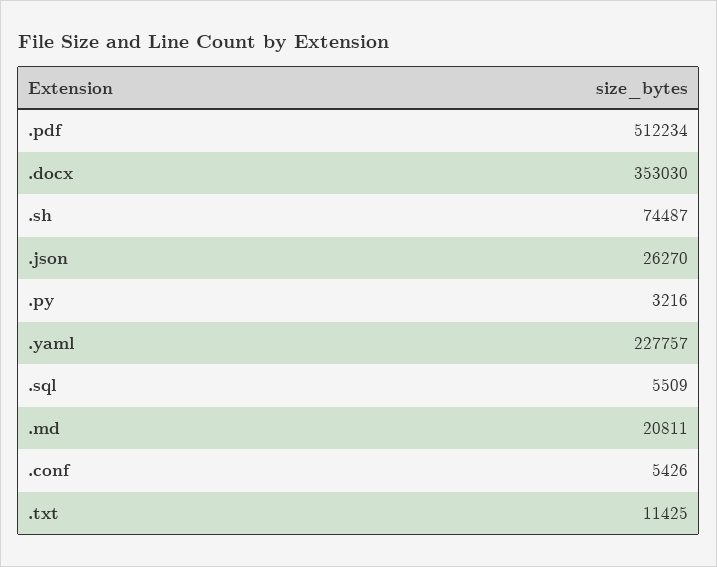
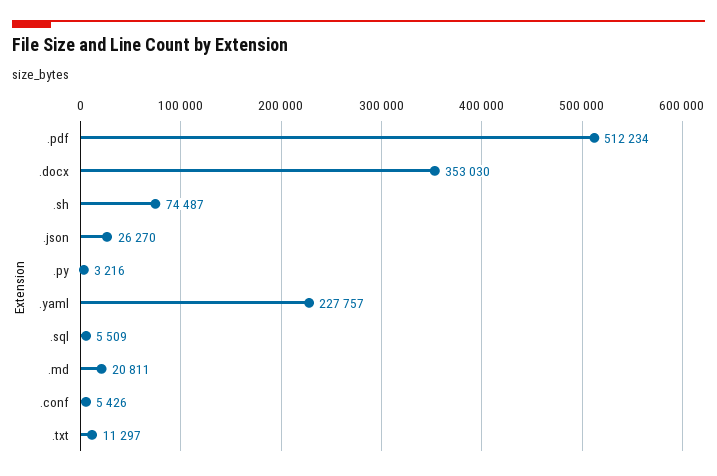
  {
    ".pdf": 512234,
    ".docx": 353030,
    ".sh": 74487,
    ".json": 26270,
    ".py": 3216,
    ".yaml": 227757,
    ".sql": 5509,
    ".md": 20811,
    ".conf": 5426,
-   ".txt": 11425
+   ".txt": 11297
  }

